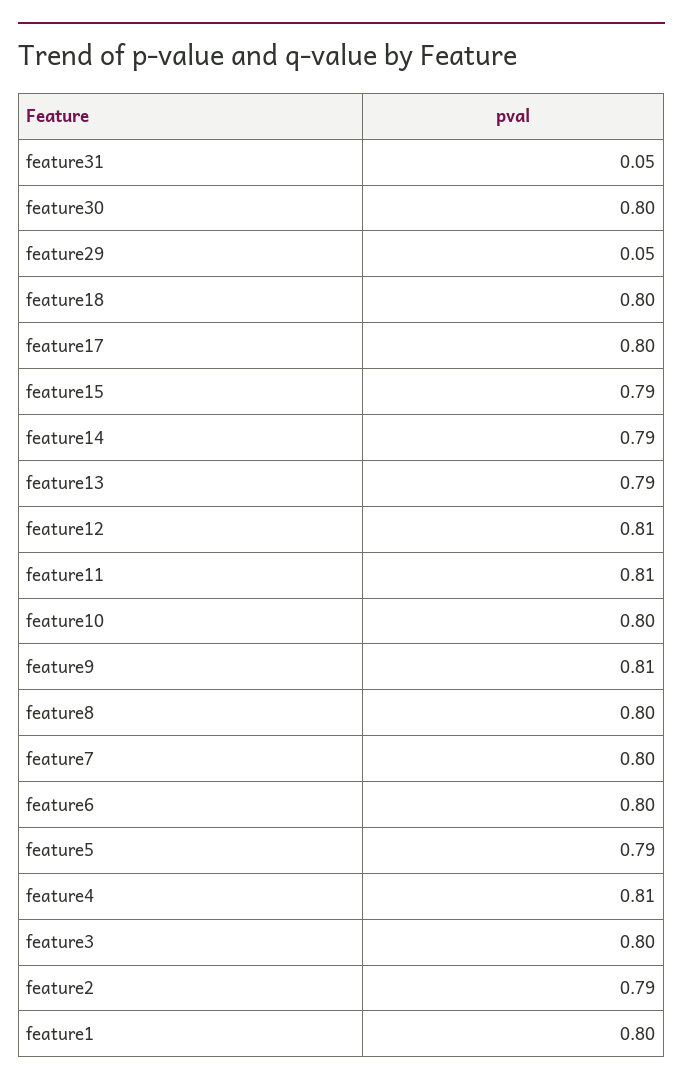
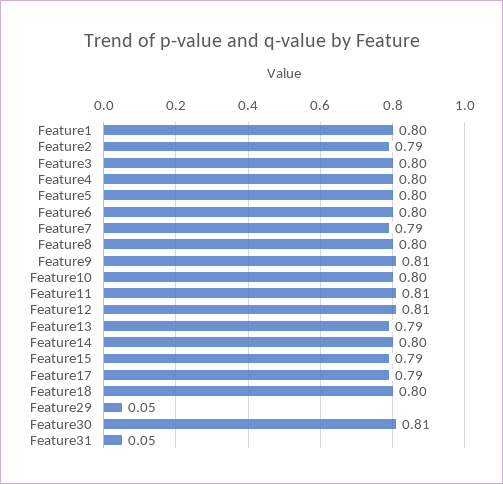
  {
    "feature31": 0.05,
-   "feature30": 0.8,
+   "feature30": 0.81,
    "feature29": 0.05,
    "feature18": 0.8,
-   "feature17": 0.8,
+   "feature17": 0.79,
    "feature15": 0.79,
-   "feature14": 0.79,
+   "feature14": 0.8,
    "feature13": 0.79,
    "feature12": 0.81,
    "feature11": 0.81,
    "feature10": 0.8,
    "feature9": 0.81,
    "feature8": 0.8,
-   "feature7": 0.8,
+   "feature7": 0.79,
    "feature6": 0.8,
-   "feature5": 0.79,
+   "feature5": 0.8,
-   "feature4": 0.81,
+   "feature4": 0.8,
    "feature3": 0.8,
    "feature2": 0.79,
    "feature1": 0.8
  }

